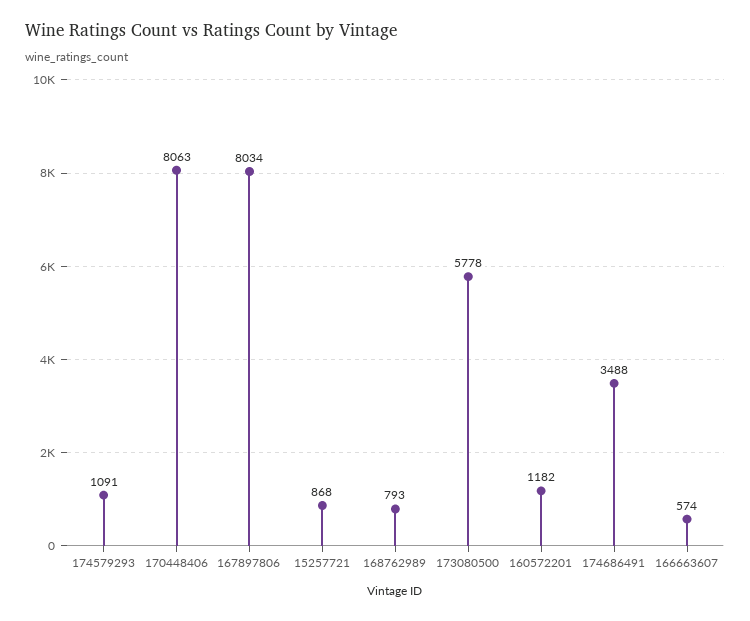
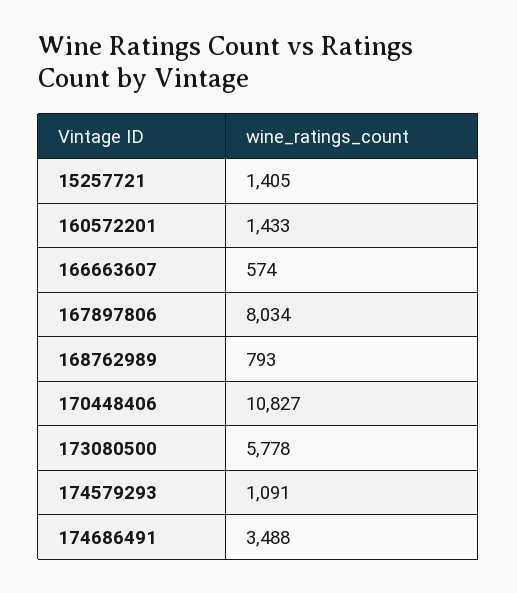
  {
    "174579293": 1091,
-   "170448406": 8063,
+   "170448406": 10827,
    "167897806": 8034,
-   "15257721": 868,
+   "15257721": 1405,
    "168762989": 793,
    "173080500": 5778,
-   "160572201": 1182,
+   "160572201": 1433,
    "174686491": 3488,
    "166663607": 574
  }

